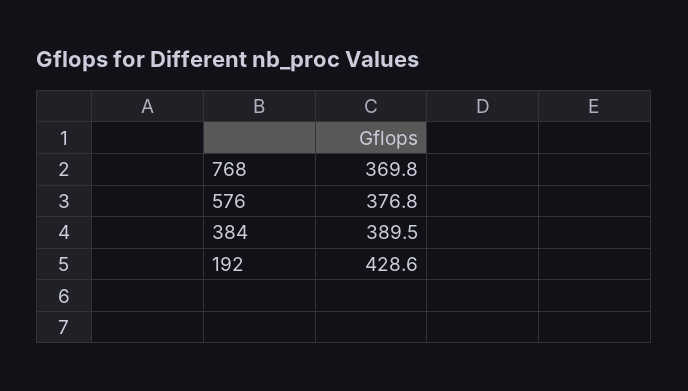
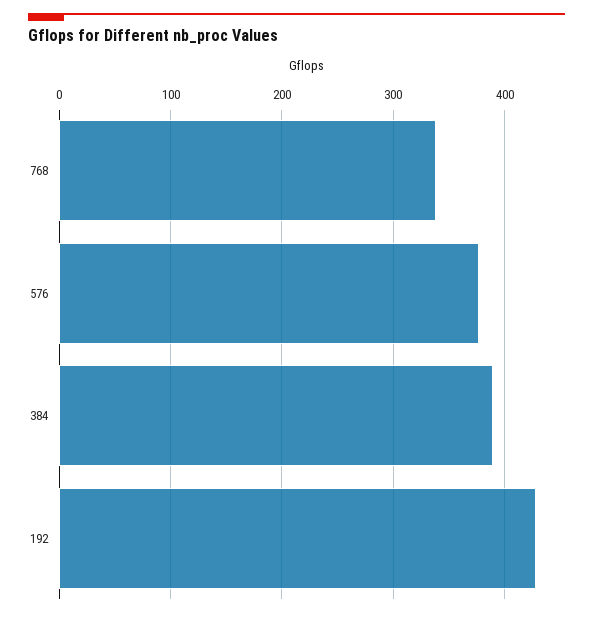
  {
-   "768": 369.8,
+   "768": 340,
    "576": 376.8,
    "384": 389.5,
    "192": 428.6
  }

